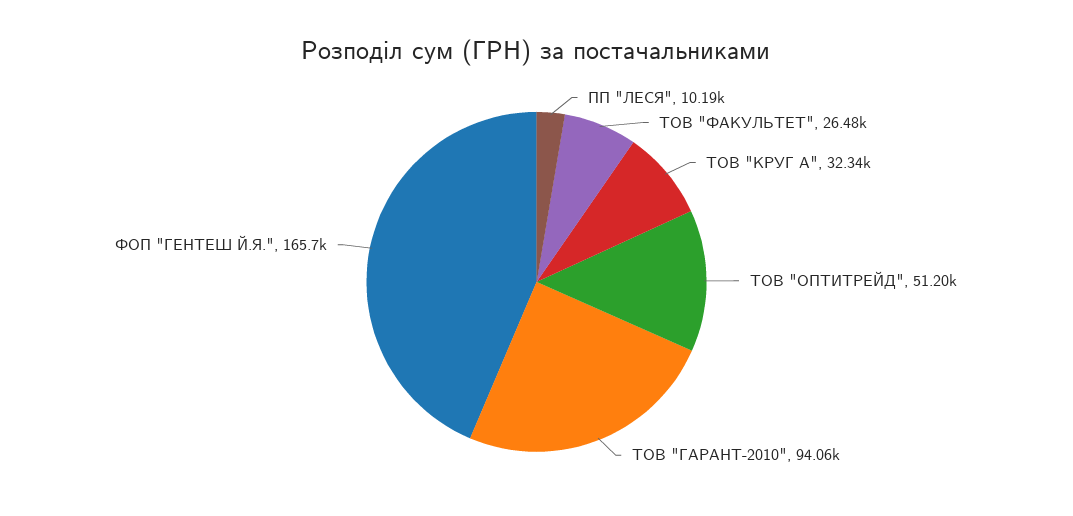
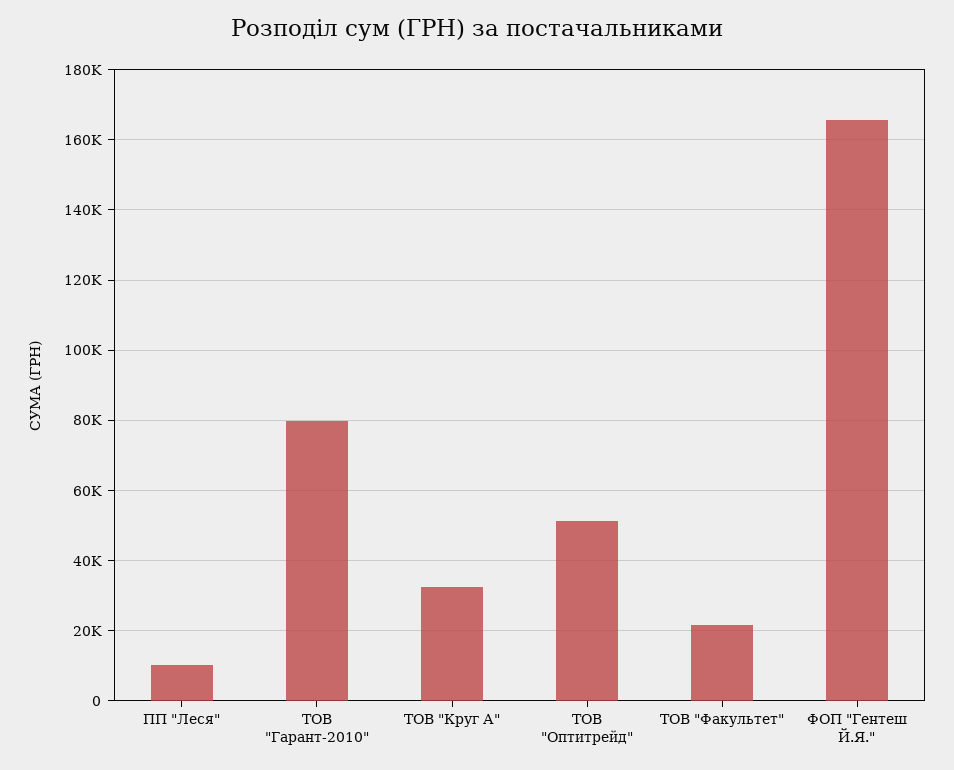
  {
    "ПП \"ЛЕСЯ\"": 10190,
-   "ТОВ \"ФАКУЛЬТЕТ\"": 26480,
+   "ТОВ \"ФАКУЛЬТЕТ\"": 22000,
    "ТОВ \"КРУГ А\"": 32340,
    "ТОВ \"ОПТИТРЕЙД\"": 51200,
-   "ТОВ \"ГАРАНТ-2010\"": 94060,
+   "ТОВ \"ГАРАНТ-2010\"": 80000,
    "ФОП \"ГЕНТЕШ Й.Я.\"": 165700
  }

